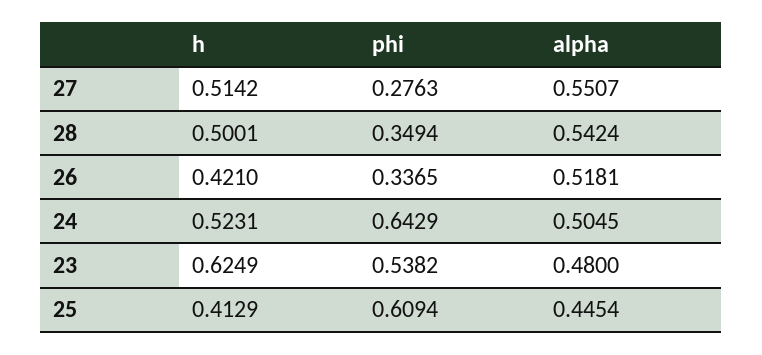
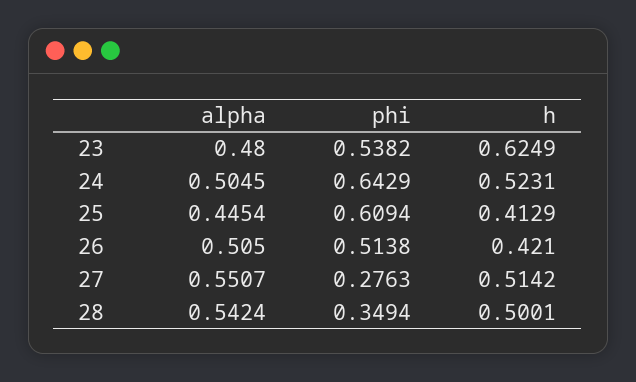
  {
    "h": {
      "27": 0.5142,
      "28": 0.5001,
      "26": 0.421,
      "24": 0.5231,
      "23": 0.6249,
      "25": 0.4129
    },
    "phi": {
      "27": 0.2763,
      "28": 0.3494,
-     "26": 0.3365,
+     "26": 0.5138,
      "24": 0.6429,
      "23": 0.5382,
      "25": 0.6094
    },
    "alpha": {
      "27": 0.5507,
      "28": 0.5424,
-     "26": 0.5181,
+     "26": 0.505,
      "24": 0.5045,
      "23": 0.48,
      "25": 0.4454
    }
  }

